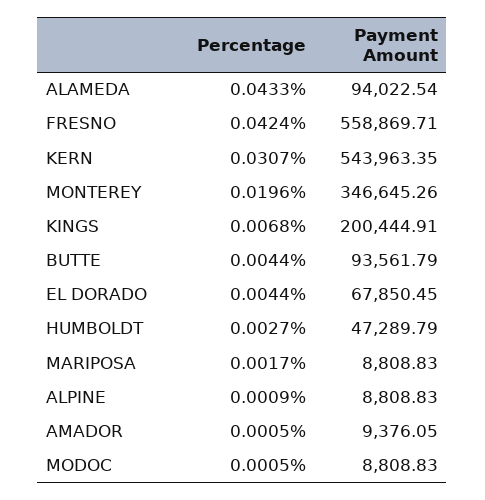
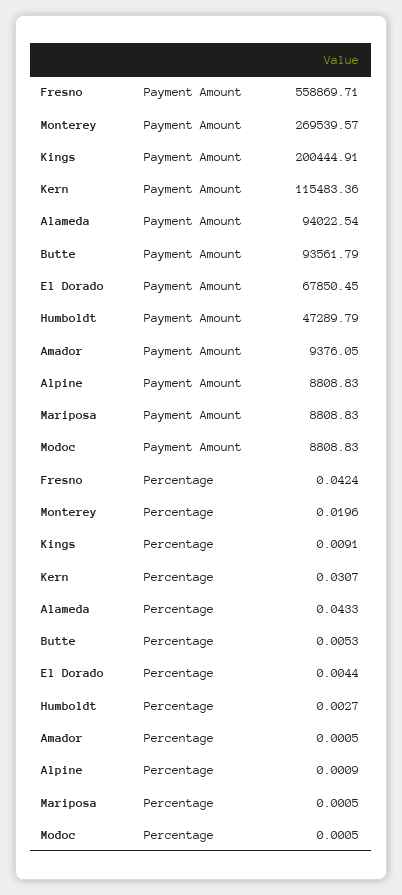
  {
    "Percentage": {
      "ALAMEDA": 0.0433,
      "FRESNO": 0.0424,
      "KERN": 0.0307,
      "MONTEREY": 0.0196,
-     "KINGS": 0.0068,
+     "KINGS": 0.0091,
-     "BUTTE": 0.0044,
+     "BUTTE": 0.0053,
      "EL DORADO": 0.0044,
      "HUMBOLDT": 0.0027,
-     "MARIPOSA": 0.0017,
+     "MARIPOSA": 0.0005,
      "ALPINE": 0.0009,
      "AMADOR": 0.0005,
      "MODOC": 0.0005
    },
    "Payment Amount": {
      "ALAMEDA": 94022.54,
      "FRESNO": 558869.71,
-     "KERN": 543963.35,
+     "KERN": 115483.36,
-     "MONTEREY": 346645.26,
+     "MONTEREY": 269539.57,
      "KINGS": 200444.91,
      "BUTTE": 93561.79,
      "EL DORADO": 67850.45,
      "HUMBOLDT": 47289.79,
      "MARIPOSA": 8808.83,
      "ALPINE": 8808.83,
      "AMADOR": 9376.05,
      "MODOC": 8808.83
    }
  }

